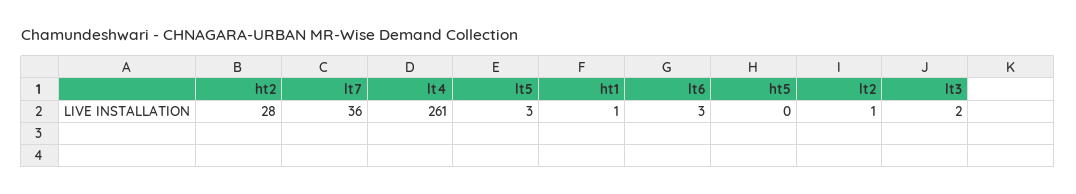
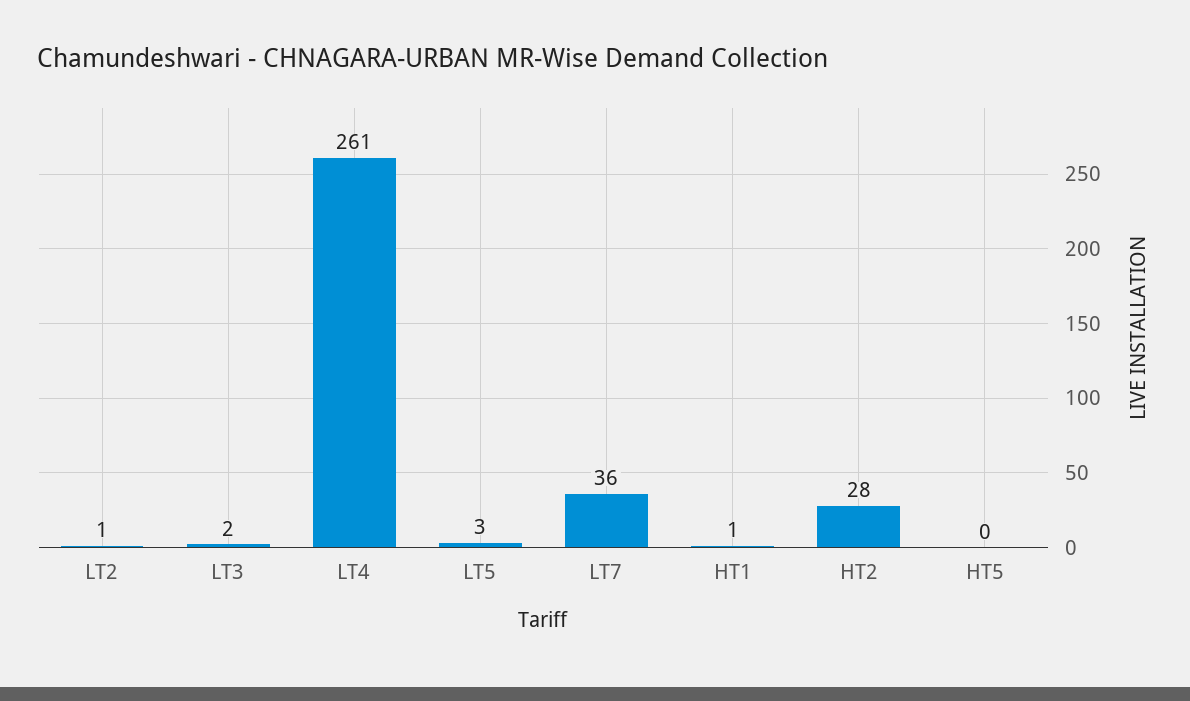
  {
    "ht2": 28,
    "lt7": 36,
    "lt4": 261,
    "lt5": 3,
    "ht1": 1,
-   "lt6": 3,
    "ht5": 0,
    "lt2": 1,
    "lt3": 2
  }

